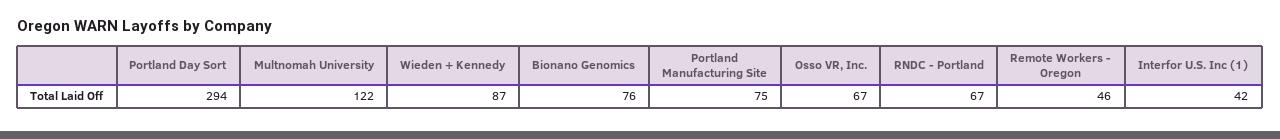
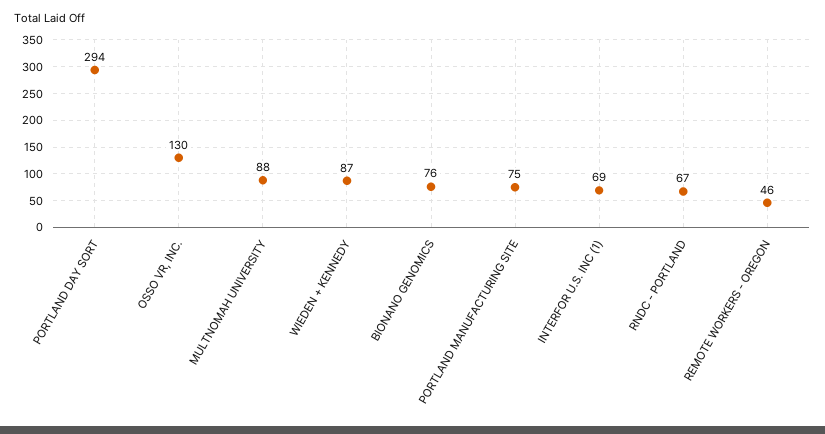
  {
    "Portland Day Sort": 294,
-   "Multnomah University": 122,
+   "Multnomah University": 88,
    "Wieden + Kennedy": 87,
    "Bionano Genomics": 76,
    "Portland Manufacturing Site": 75,
-   "Osso VR, Inc.": 67,
+   "Osso VR, Inc.": 130,
    "RNDC - Portland": 67,
    "Remote Workers - Oregon": 46,
-   "Interfor U.S. Inc (1)": 42
+   "Interfor U.S. Inc (1)": 69
  }

